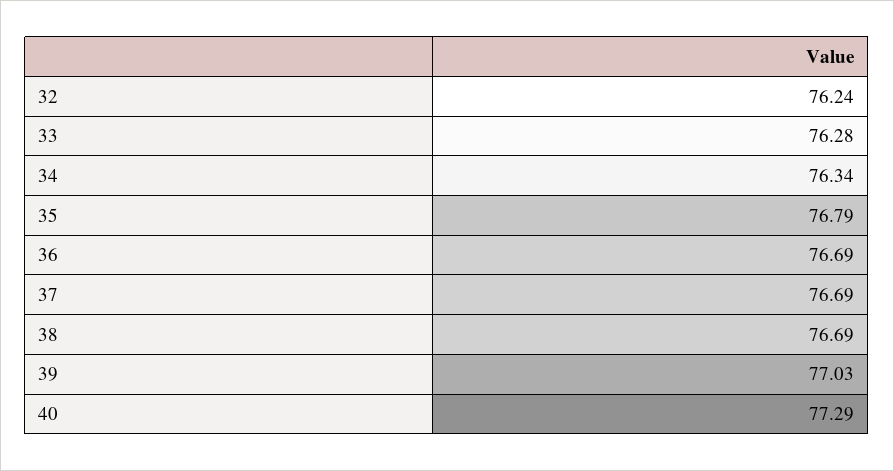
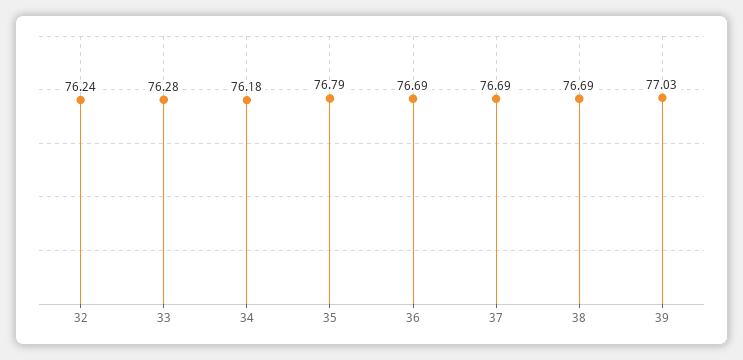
  {
    "32": 76.24,
    "33": 76.28,
-   "34": 76.34,
+   "34": 76.18,
    "35": 76.79,
    "36": 76.69,
    "37": 76.69,
    "38": 76.69,
-   "39": 77.03,
+   "39": 77.03
-   "40": 77.29
  }

